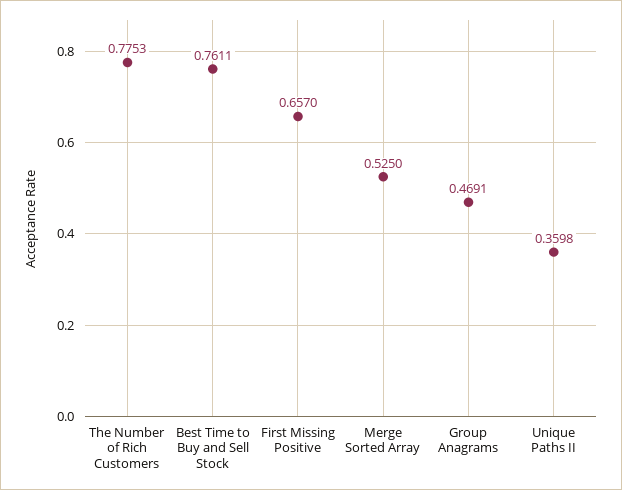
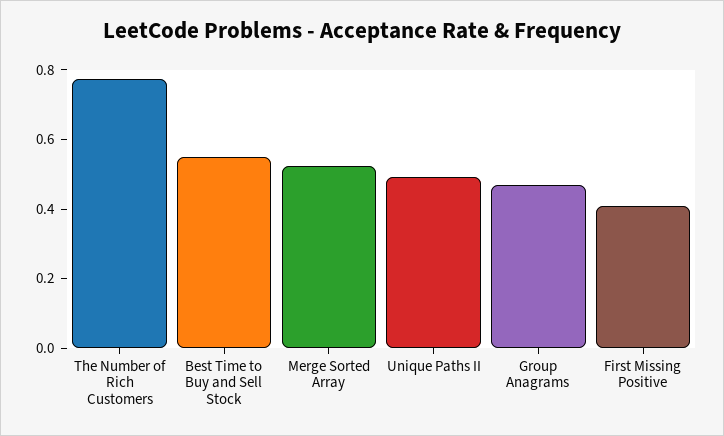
  {
    "The Number of Rich Customers": 0.7753,
-   "Best Time to Buy and Sell Stock": 0.7611,
+   "Best Time to Buy and Sell Stock": 0.55,
-   "First Missing Positive": 0.657,
+   "First Missing Positive": 0.4,
    "Merge Sorted Array": 0.525,
    "Group Anagrams": 0.4691,
-   "Unique Paths II": 0.3598
+   "Unique Paths II": 0.5
  }

